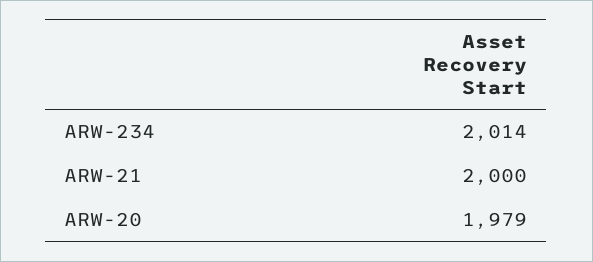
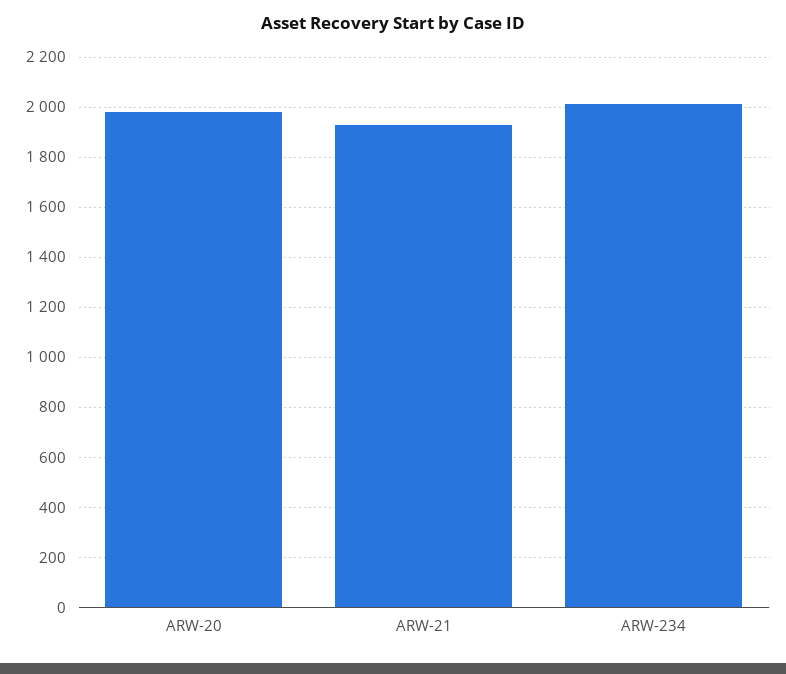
  {
    "ARW-234": 2014,
-   "ARW-21": 2000,
+   "ARW-21": 1925,
    "ARW-20": 1979
  }

